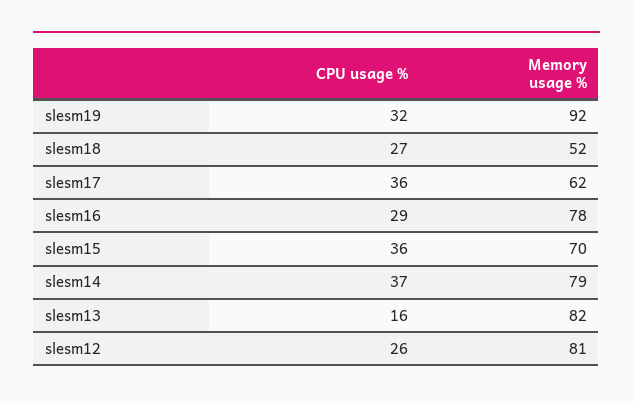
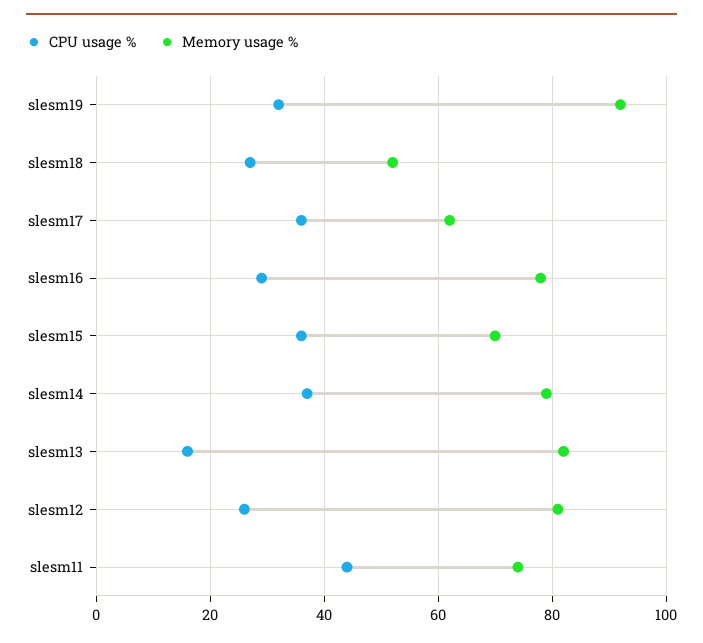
  {
    "CPU usage %": {
      "slesm19": 32,
      "slesm18": 27,
      "slesm17": 36,
      "slesm16": 29,
      "slesm15": 36,
      "slesm14": 37,
      "slesm13": 16,
-     "slesm12": 26
+     "slesm12": 26,
+     "slesm11": 45
    },
    "Memory usage %": {
      "slesm19": 92,
      "slesm18": 52,
      "slesm17": 62,
      "slesm16": 78,
      "slesm15": 70,
      "slesm14": 79,
      "slesm13": 82,
-     "slesm12": 81
+     "slesm12": 81,
+     "slesm11": 75
    }
  }

